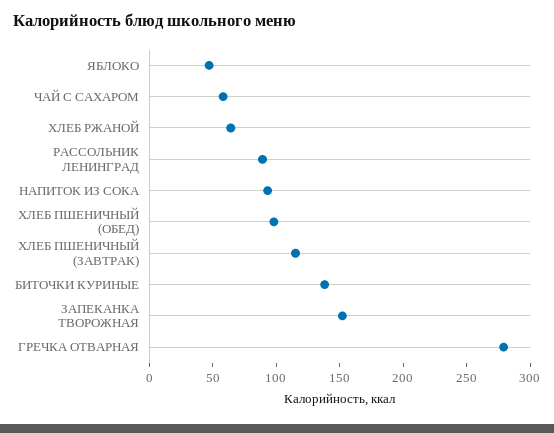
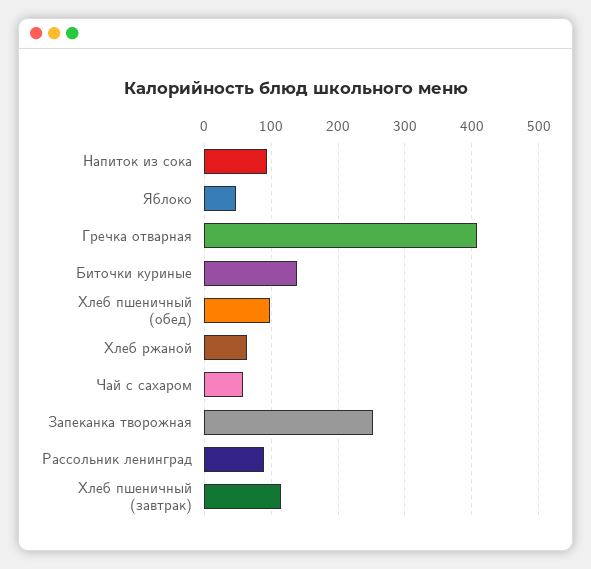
  {
    "ЯБЛОКО": 50,
    "ЧАЙ С САХАРОМ": 60,
    "ХЛЕБ РЖАНОЙ": 60,
    "РАССОЛЬНИК ЛЕНИНГРАД": 90,
    "НАПИТОК ИЗ СОКА": 90,
    "ХЛЕБ ПШЕНИЧНЫЙ (ОБЕД)": 100,
    "ХЛЕБ ПШЕНИЧНЫЙ (ЗАВТРАК)": 120,
    "БИТОЧКИ КУРИНЫЕ": 140,
-   "ЗАПЕКАНКА ТВОРОЖНАЯ": 150,
+   "ЗАПЕКАНКА ТВОРОЖНАЯ": 250,
-   "ГРЕЧКА ОТВАРНАЯ": 280
+   "ГРЕЧКА ОТВАРНАЯ": 410
  }

